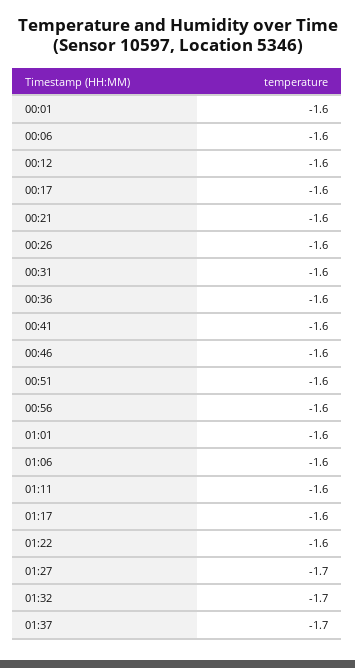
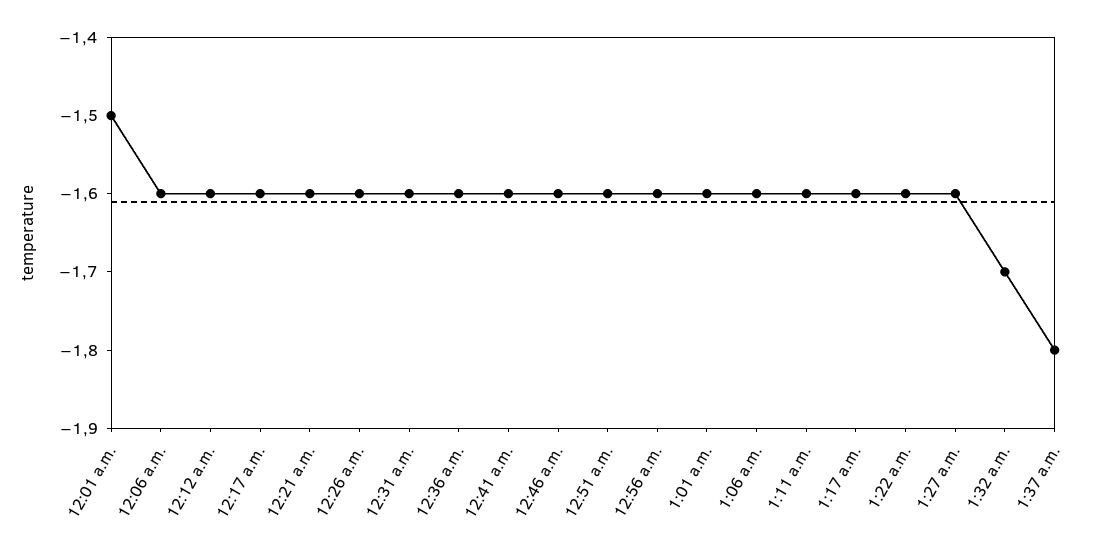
  {
-   "00:01": -1.6,
+   "00:01": -1.5,
    "00:06": -1.6,
    "00:12": -1.6,
    "00:17": -1.6,
    "00:21": -1.6,
    "00:26": -1.6,
    "00:31": -1.6,
    "00:36": -1.6,
    "00:41": -1.6,
    "00:46": -1.6,
    "00:51": -1.6,
    "00:56": -1.6,
    "01:01": -1.6,
    "01:06": -1.6,
    "01:11": -1.6,
    "01:17": -1.6,
    "01:22": -1.6,
-   "01:27": -1.7,
+   "01:27": -1.6,
    "01:32": -1.7,
-   "01:37": -1.7
+   "01:37": -1.8
  }

